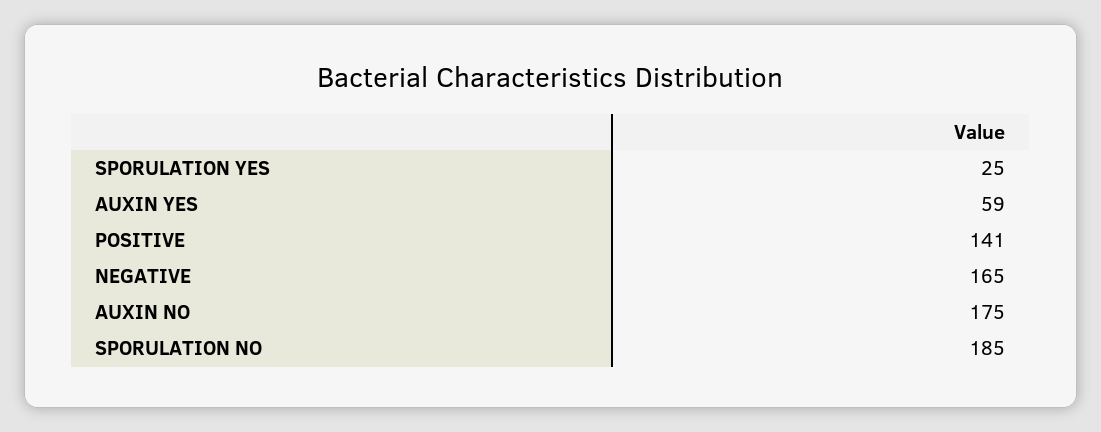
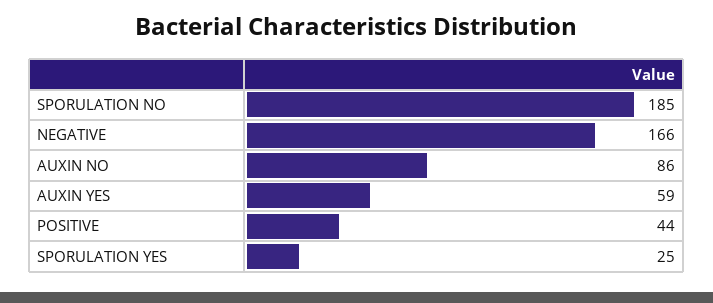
  {
    "SPORULATION YES": 25,
    "AUXIN YES": 59,
-   "POSITIVE": 141,
+   "POSITIVE": 44,
-   "NEGATIVE": 165,
+   "NEGATIVE": 166,
-   "AUXIN NO": 175,
+   "AUXIN NO": 86,
    "SPORULATION NO": 185
  }

